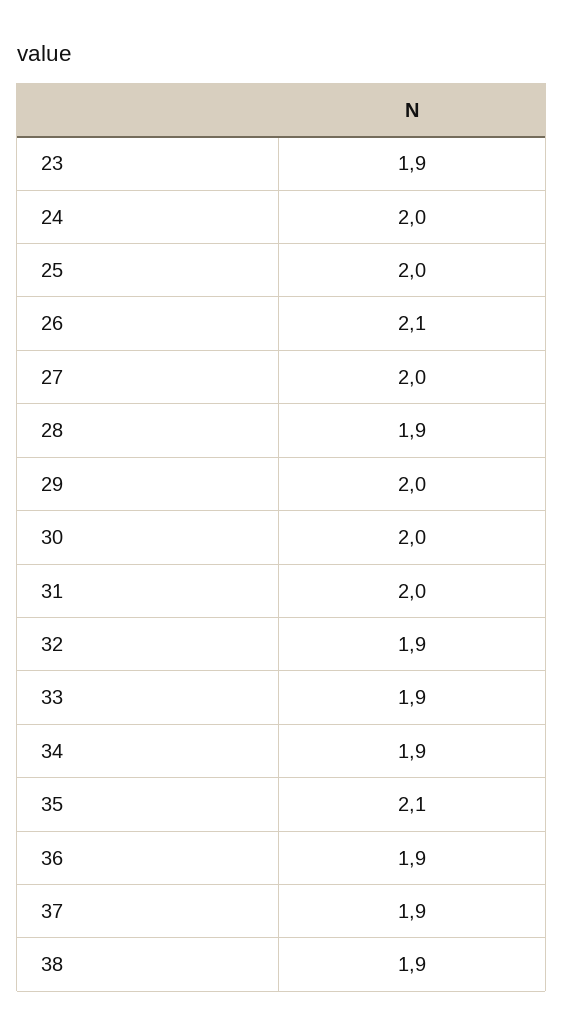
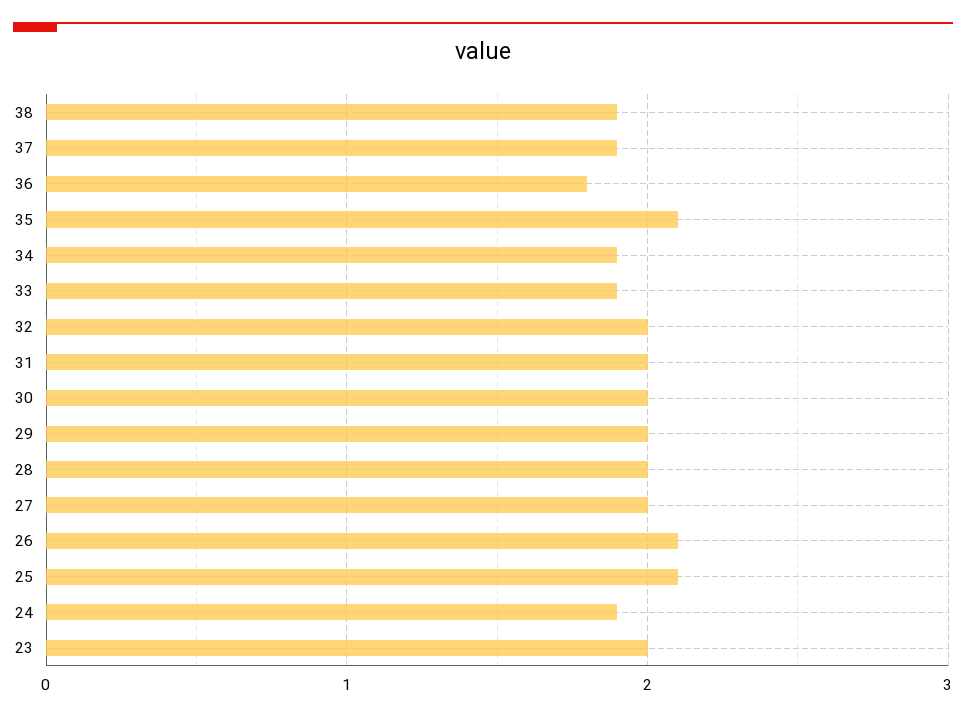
  {
-   "23": 1.9,
+   "23": 2,
-   "24": 2,
+   "24": 1.9,
-   "25": 2,
+   "25": 2.1,
    "26": 2.1,
    "27": 2,
-   "28": 1.9,
+   "28": 2,
    "29": 2,
    "30": 2,
    "31": 2,
-   "32": 1.9,
+   "32": 2,
    "33": 1.9,
    "34": 1.9,
    "35": 2.1,
-   "36": 1.9,
+   "36": 1.8,
    "37": 1.9,
    "38": 1.9
  }

